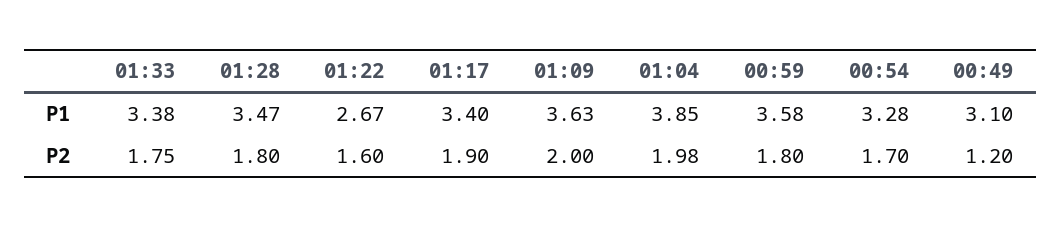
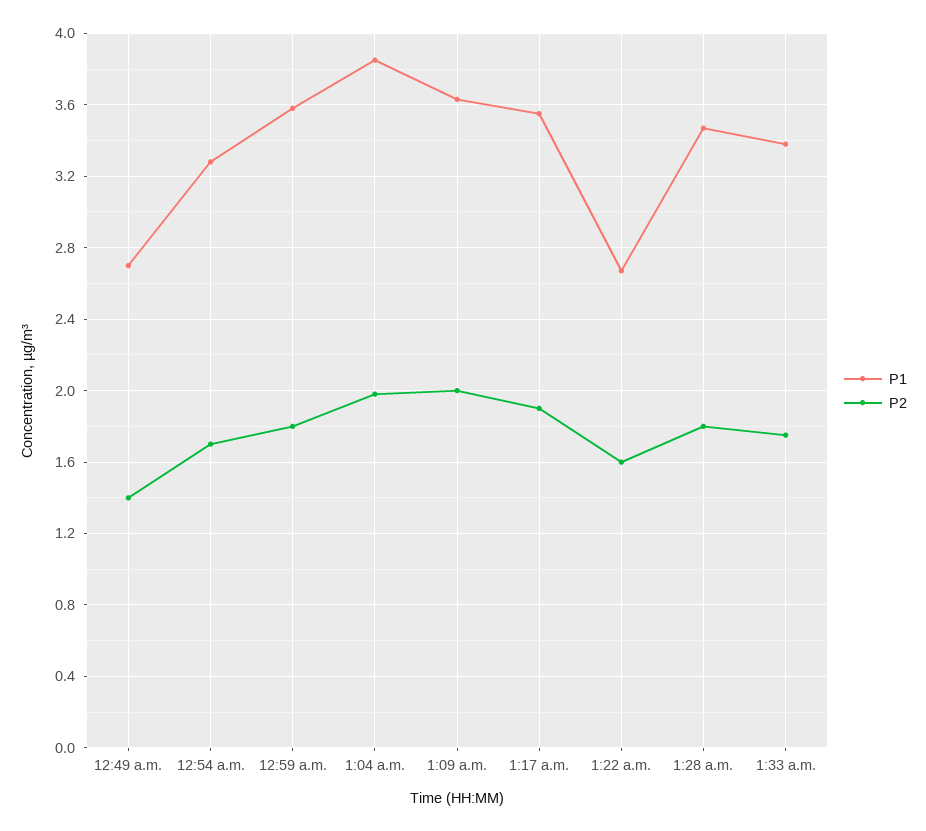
  {
    "P1": {
      "01:33": 3.38,
      "01:28": 3.47,
      "01:22": 2.67,
-     "01:17": 3.4,
+     "01:17": 3.55,
      "01:09": 3.63,
      "01:04": 3.85,
      "00:59": 3.58,
      "00:54": 3.28,
-     "00:49": 3.1
+     "00:49": 2.7
    },
    "P2": {
      "01:33": 1.75,
      "01:28": 1.8,
      "01:22": 1.6,
      "01:17": 1.9,
      "01:09": 2,
      "01:04": 1.98,
      "00:59": 1.8,
      "00:54": 1.7,
-     "00:49": 1.2
+     "00:49": 1.4
    }
  }

